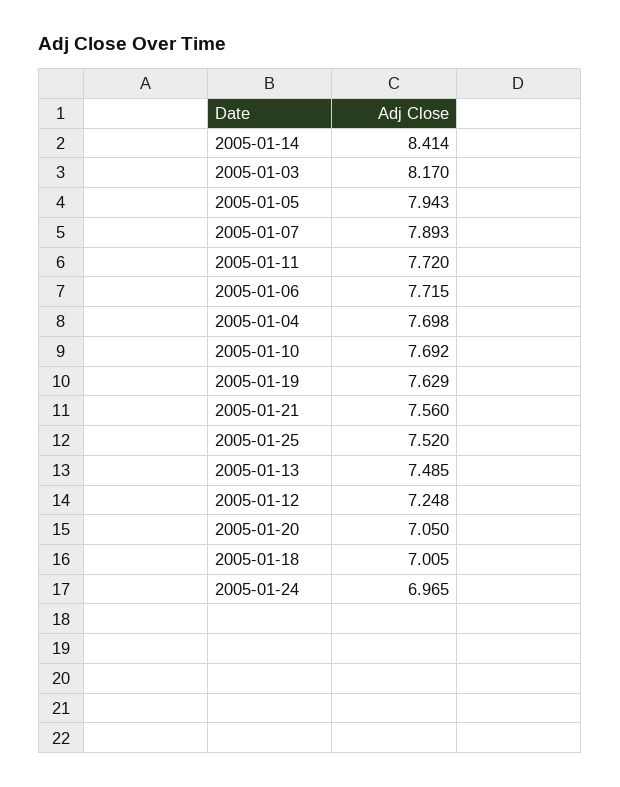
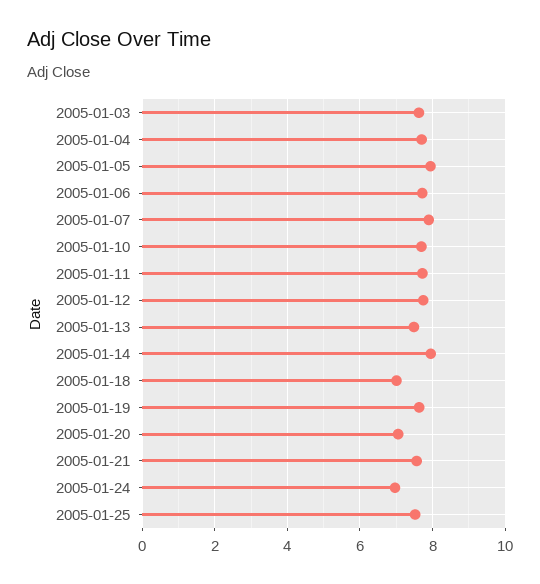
  {
-   "2005-01-14": 8.414,
+   "2005-01-14": 8,
-   "2005-01-03": 8.17,
+   "2005-01-03": 7.6,
    "2005-01-05": 7.943,
    "2005-01-07": 7.893,
    "2005-01-11": 7.72,
    "2005-01-06": 7.715,
    "2005-01-04": 7.698,
    "2005-01-10": 7.692,
    "2005-01-19": 7.629,
    "2005-01-21": 7.56,
    "2005-01-25": 7.52,
    "2005-01-13": 7.485,
-   "2005-01-12": 7.248,
+   "2005-01-12": 7.8,
    "2005-01-20": 7.05,
    "2005-01-18": 7.005,
    "2005-01-24": 6.965
  }

